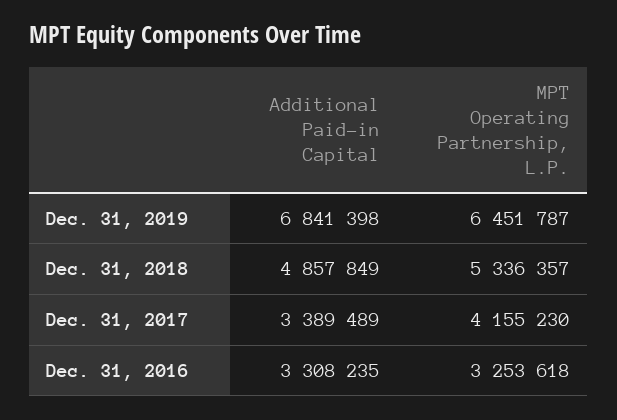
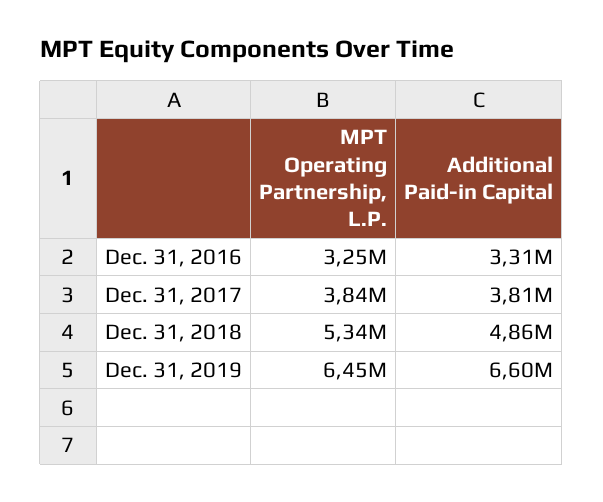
  {
    "Additional Paid-in Capital": {
-     "Dec. 31, 2019": 6841398,
+     "Dec. 31, 2019": 6600000,
      "Dec. 31, 2018": 4857849,
-     "Dec. 31, 2017": 3389489,
+     "Dec. 31, 2017": 3810000,
      "Dec. 31, 2016": 3308235
    },
    "MPT Operating Partnership, L.P.": {
      "Dec. 31, 2019": 6451787,
      "Dec. 31, 2018": 5336357,
-     "Dec. 31, 2017": 4155230,
+     "Dec. 31, 2017": 3840000,
      "Dec. 31, 2016": 3253618
    }
  }

